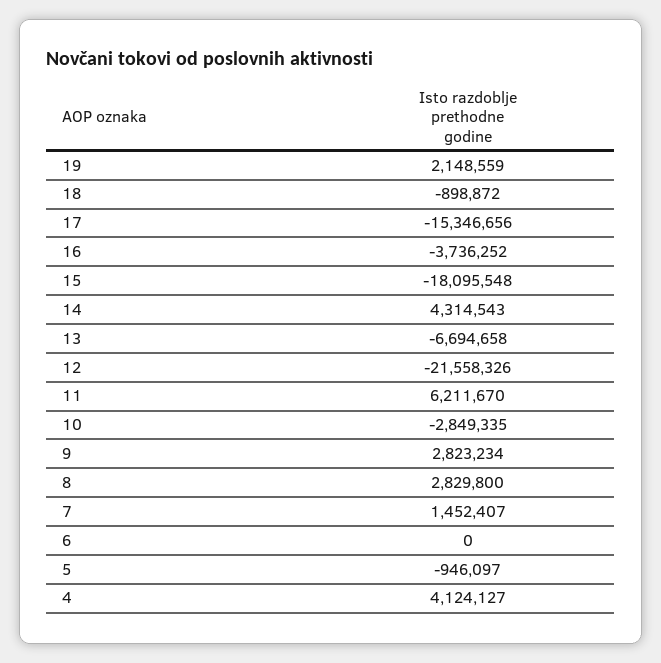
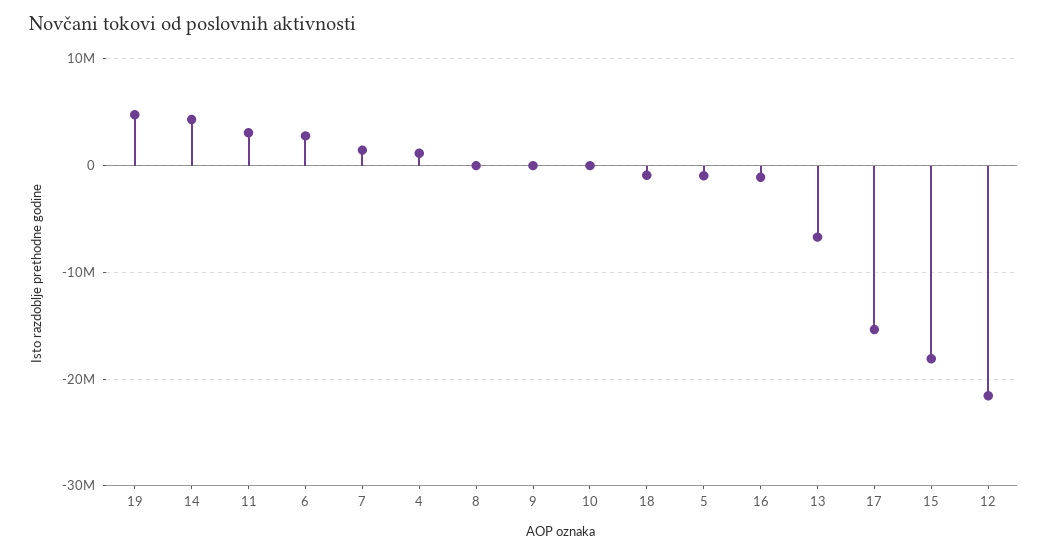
  {
-   "19": 2148559,
+   "19": 5000000,
    "18": -898872,
    "17": -15346656,
-   "16": -3736252,
+   "16": -1000000,
    "15": -18095548,
    "14": 4314543,
    "13": -6694658,
    "12": -21558326,
-   "11": 6211670,
+   "11": 3000000,
-   "10": -2849335,
+   "10": 0,
-   "9": 2823234,
+   "9": 0,
-   "8": 2829800,
+   "8": 0,
    "7": 1452407,
-   "6": 0,
+   "6": 3000000,
    "5": -946097,
-   "4": 4124127
+   "4": 1000000
  }

